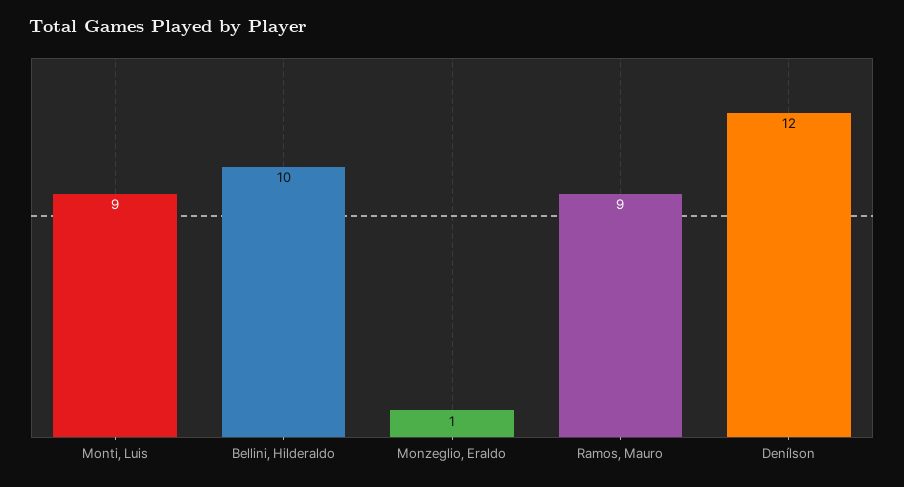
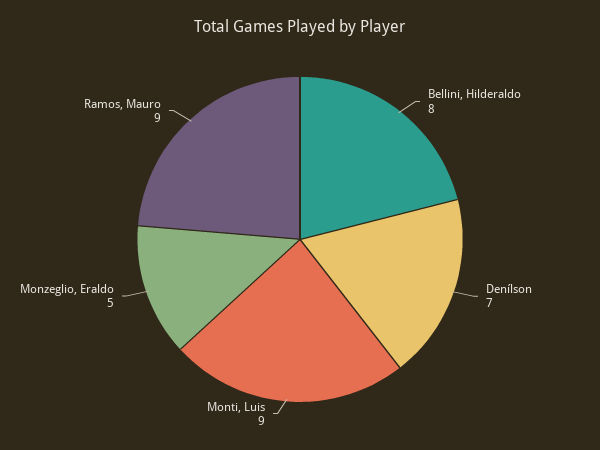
  {
    "Monti, Luis": 9,
-   "Bellini, Hilderaldo": 10,
+   "Bellini, Hilderaldo": 8,
-   "Monzeglio, Eraldo": 1,
+   "Monzeglio, Eraldo": 5,
    "Ramos, Mauro": 9,
-   "Denílson": 12
+   "Denílson": 7
  }

